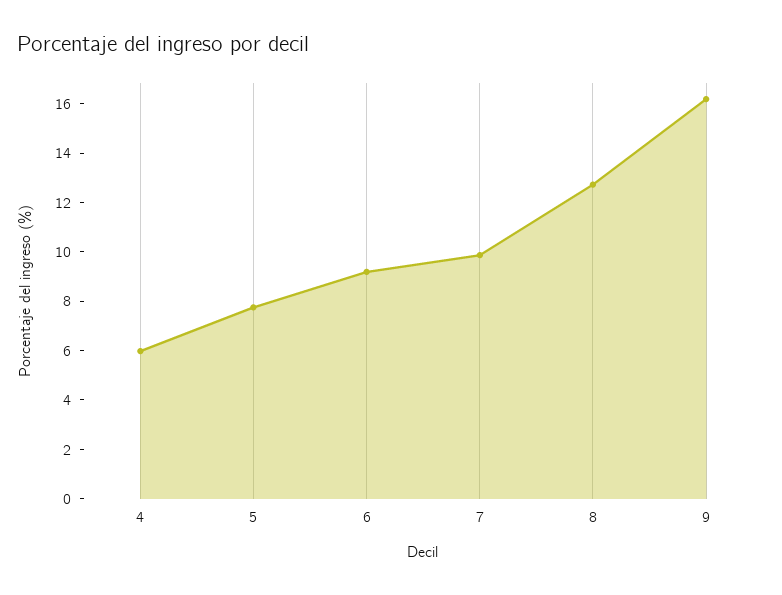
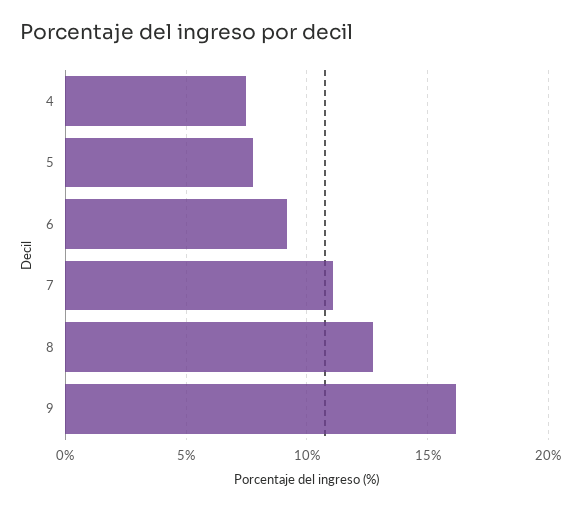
  {
-   "4": 6,
+   "4": 7.5,
    "5": 8,
    "6": 9,
-   "7": 10,
+   "7": 11,
    "8": 12.5,
    "9": 16
  }

